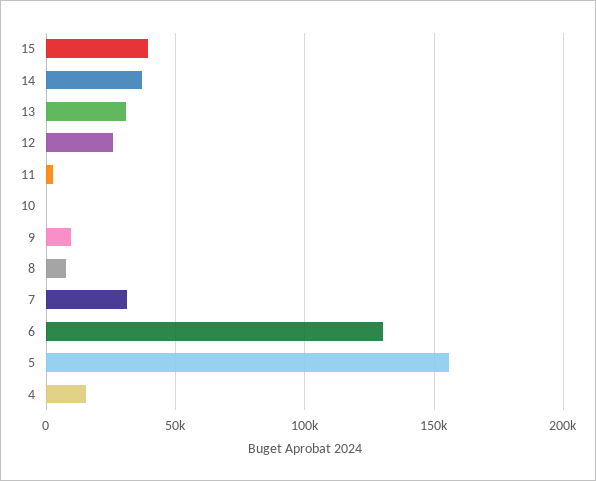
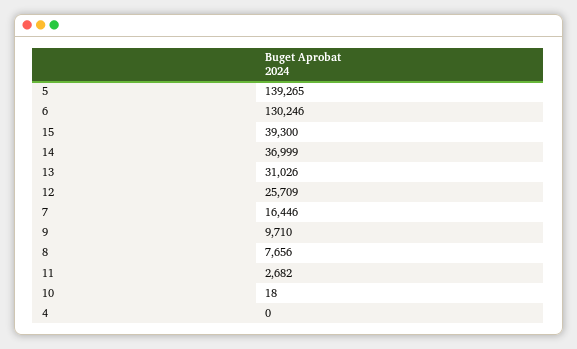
  {
    "15": 39300,
    "14": 36999,
    "13": 31026,
    "12": 25709,
    "11": 2682,
    "10": 18,
    "9": 9710,
    "8": 7656,
-   "7": 30000,
+   "7": 16446,
    "6": 130246,
-   "5": 155000,
+   "5": 139265,
-   "4": 15000
+   "4": 0
  }

